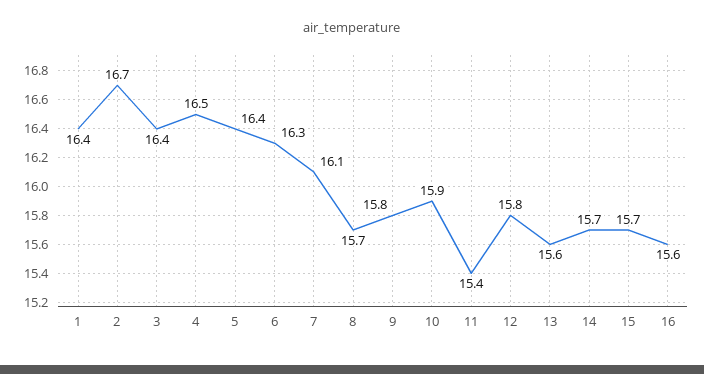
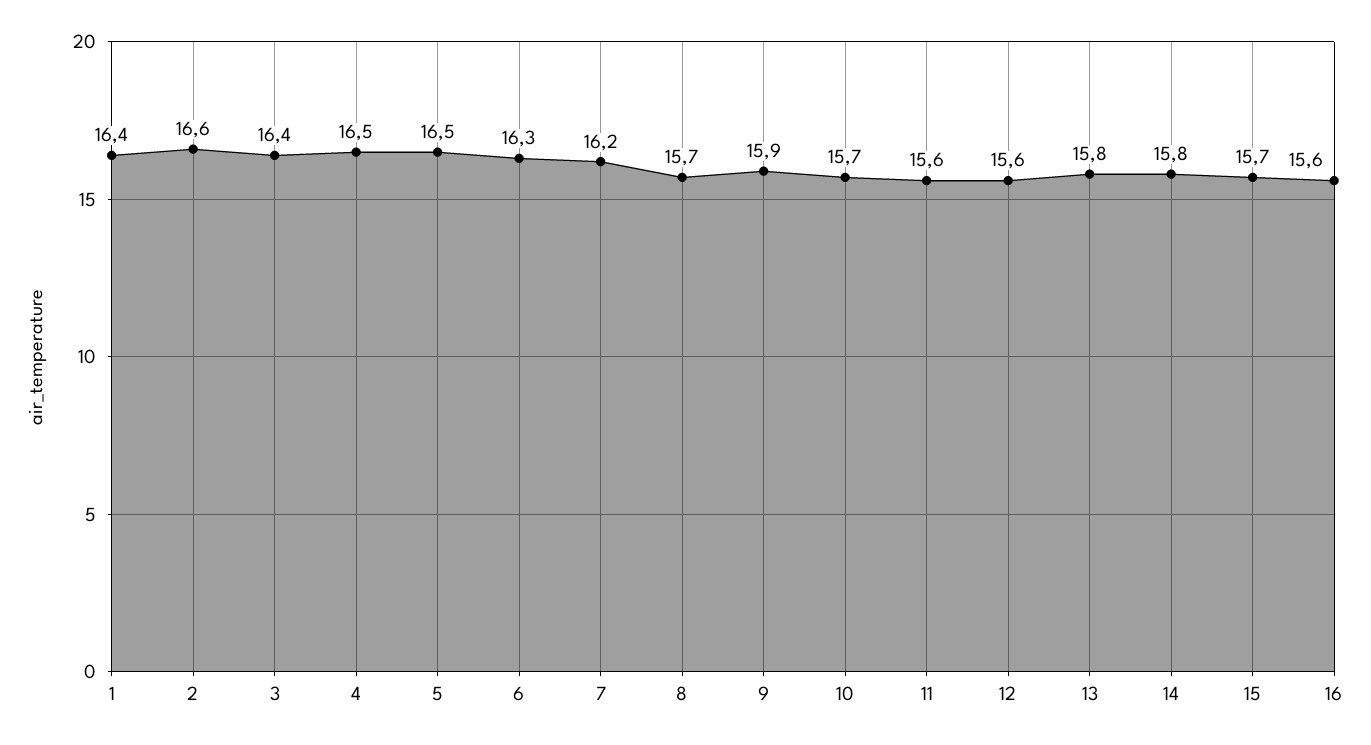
  {
    "1": 16.4,
-   "2": 16.7,
+   "2": 16.6,
    "3": 16.4,
    "4": 16.5,
-   "5": 16.4,
+   "5": 16.5,
    "6": 16.3,
-   "7": 16.1,
+   "7": 16.2,
    "8": 15.7,
-   "9": 15.8,
+   "9": 15.9,
-   "10": 15.9,
+   "10": 15.7,
-   "11": 15.4,
+   "11": 15.6,
-   "12": 15.8,
+   "12": 15.6,
-   "13": 15.6,
+   "13": 15.8,
-   "14": 15.7,
+   "14": 15.8,
    "15": 15.7,
    "16": 15.6
  }

